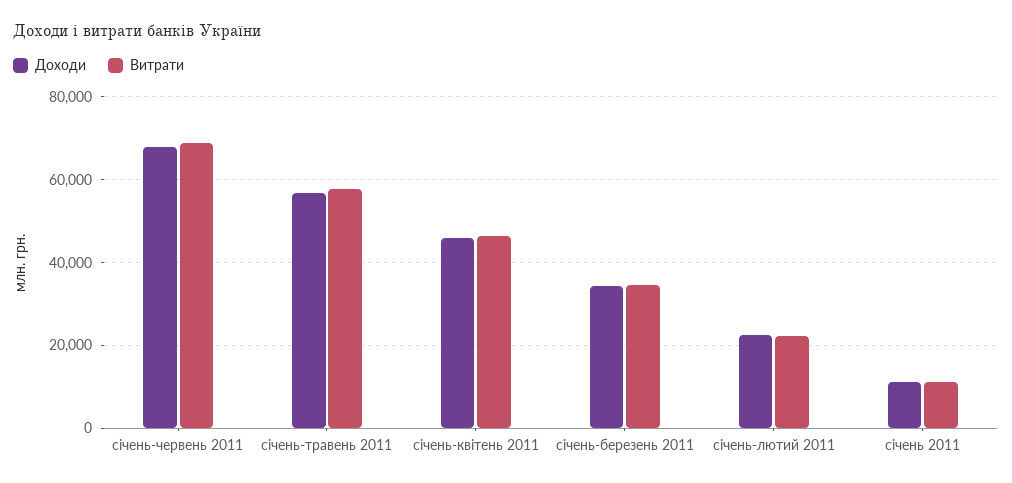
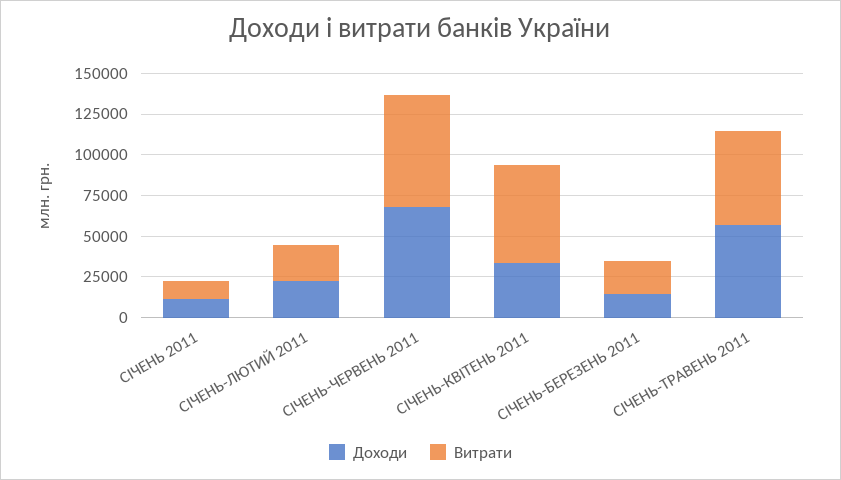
  {
    "Доходи": {
      "січень-червень 2011": 68000,
      "січень-травень 2011": 56000,
-     "січень-квітень 2011": 46000,
+     "січень-квітень 2011": 35000,
-     "січень-березень 2011": 34000,
+     "січень-березень 2011": 15000,
      "січень-лютий 2011": 22000,
      "січень 2011": 12000
    },
    "Витрати": {
      "січень-червень 2011": 68000,
      "січень-травень 2011": 58000,
-     "січень-квітень 2011": 46000,
+     "січень-квітень 2011": 60000,
-     "січень-березень 2011": 34000,
+     "січень-березень 2011": 20000,
      "січень-лютий 2011": 22000,
      "січень 2011": 12000
    }
  }

